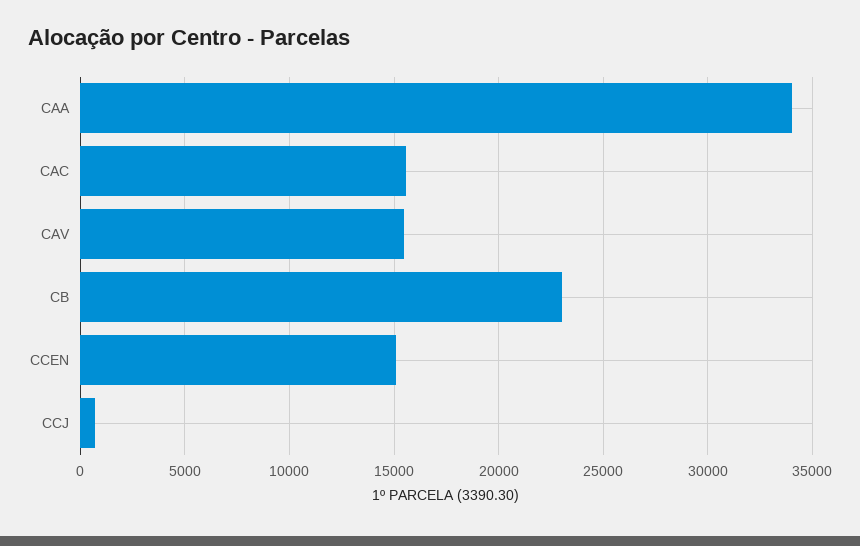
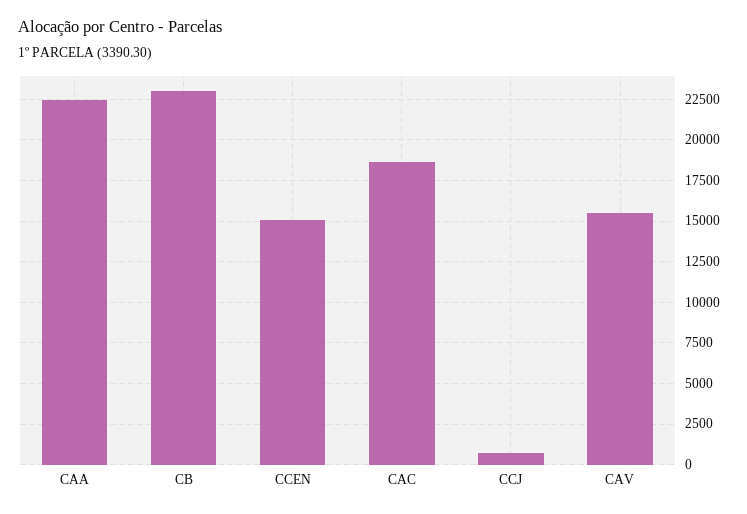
  {
-   "CAA": 34000,
+   "CAA": 22500,
-   "CAC": 15500,
+   "CAC": 18500,
    "CAV": 15500,
    "CB": 23000,
    "CCEN": 15000,
    "CCJ": 500
  }

